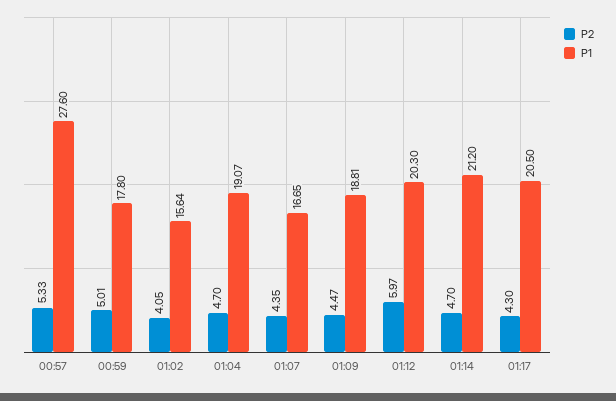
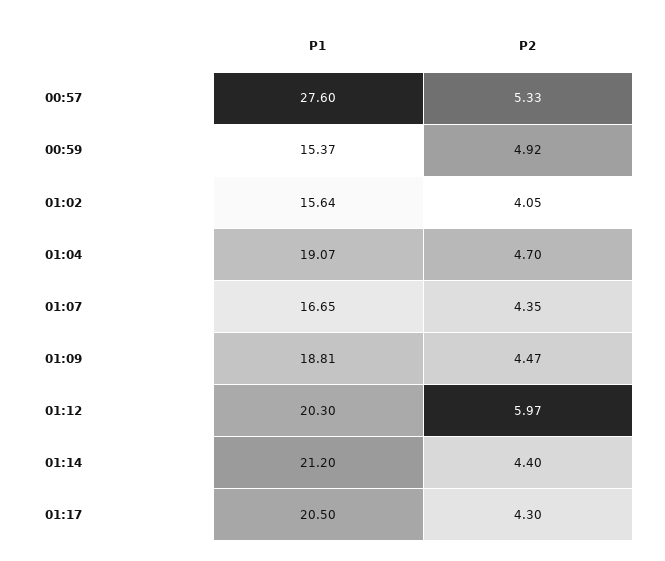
  {
    "P2": {
      "00:57": 5.33,
-     "00:59": 5.01,
+     "00:59": 4.92,
      "01:02": 4.05,
      "01:04": 4.7,
      "01:07": 4.35,
      "01:09": 4.47,
      "01:12": 5.97,
-     "01:14": 4.7,
+     "01:14": 4.4,
      "01:17": 4.3
    },
    "P1": {
      "00:57": 27.6,
-     "00:59": 17.8,
+     "00:59": 15.37,
      "01:02": 15.64,
      "01:04": 19.07,
      "01:07": 16.65,
      "01:09": 18.81,
      "01:12": 20.3,
      "01:14": 21.2,
      "01:17": 20.5
    }
  }

